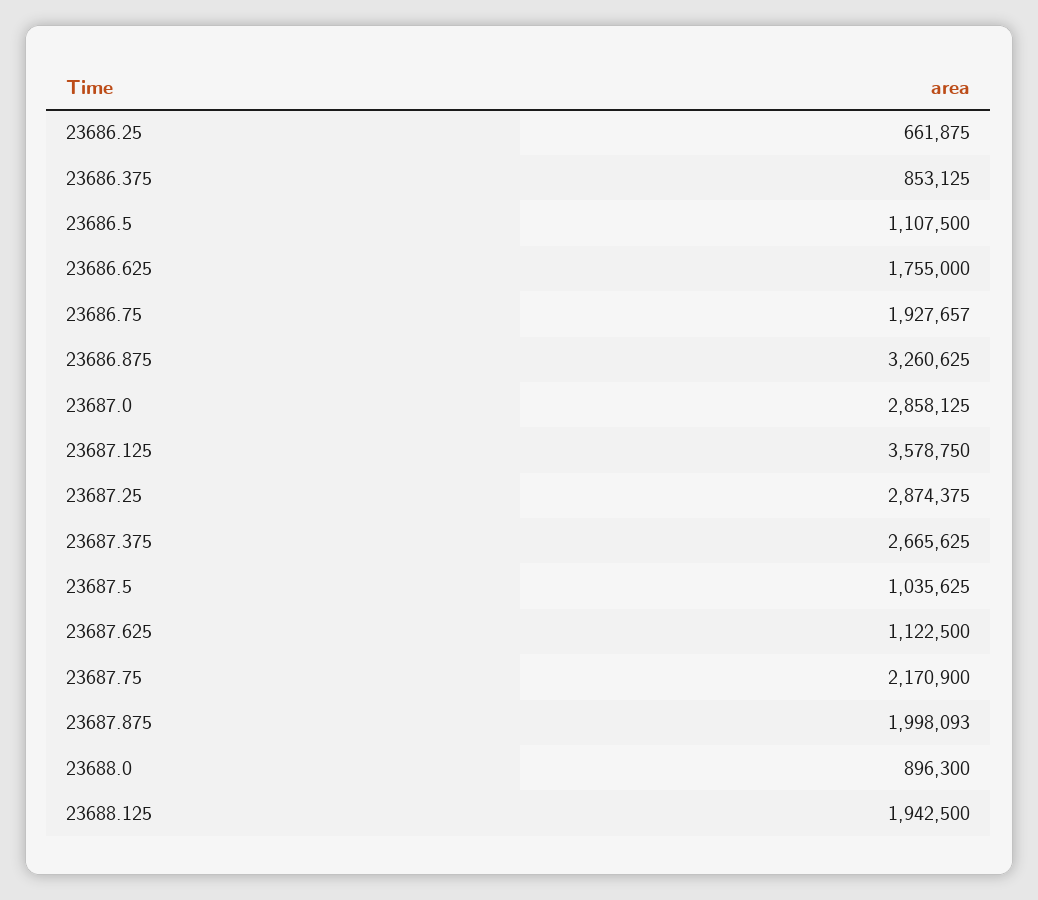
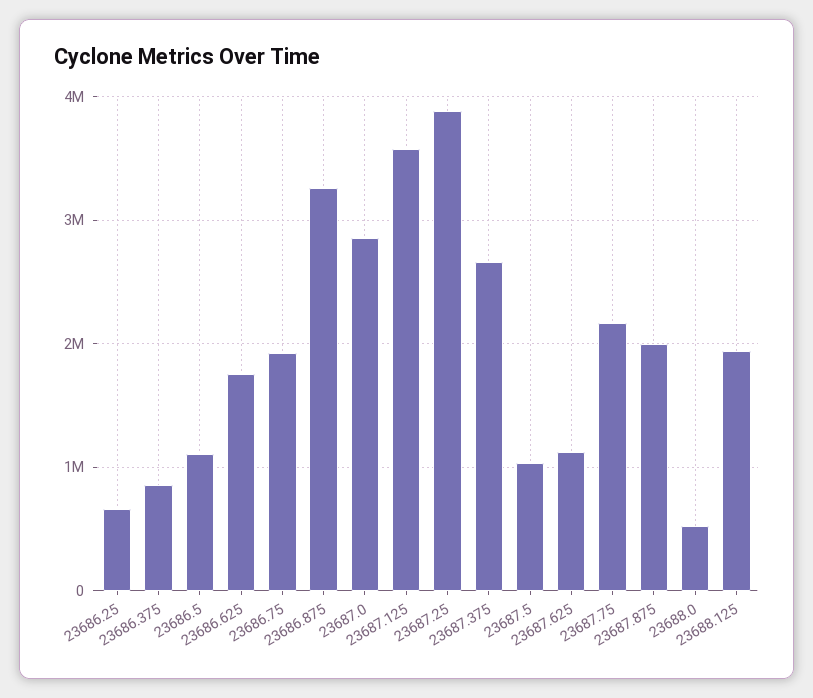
  {
    "23686.25": 661875,
    "23686.375": 853125,
    "23686.5": 1107500,
    "23686.625": 1755000,
    "23686.75": 1927657,
    "23686.875": 3260625,
    "23687.0": 2858125,
    "23687.125": 3578750,
-   "23687.25": 2874375,
+   "23687.25": 3900000,
    "23687.375": 2665625,
    "23687.5": 1035625,
    "23687.625": 1122500,
    "23687.75": 2170900,
    "23687.875": 1998093,
-   "23688.0": 896300,
+   "23688.0": 500000,
    "23688.125": 1942500
  }

